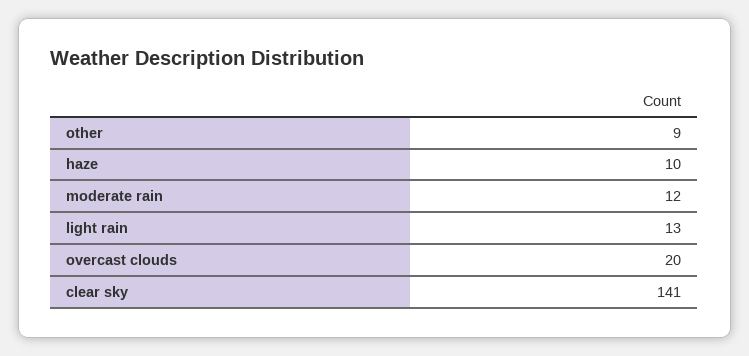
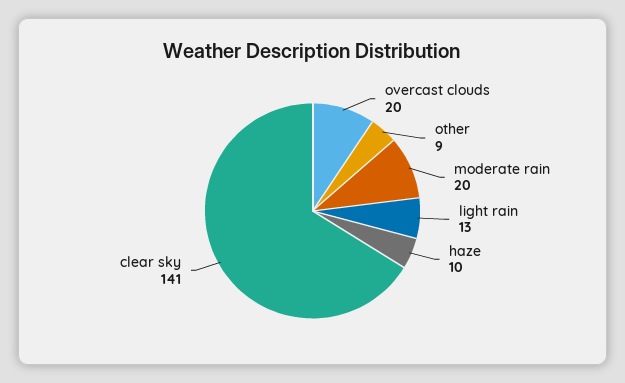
  {
    "other": 9,
    "haze": 10,
-   "moderate rain": 12,
+   "moderate rain": 20,
    "light rain": 13,
    "overcast clouds": 20,
    "clear sky": 141
  }

